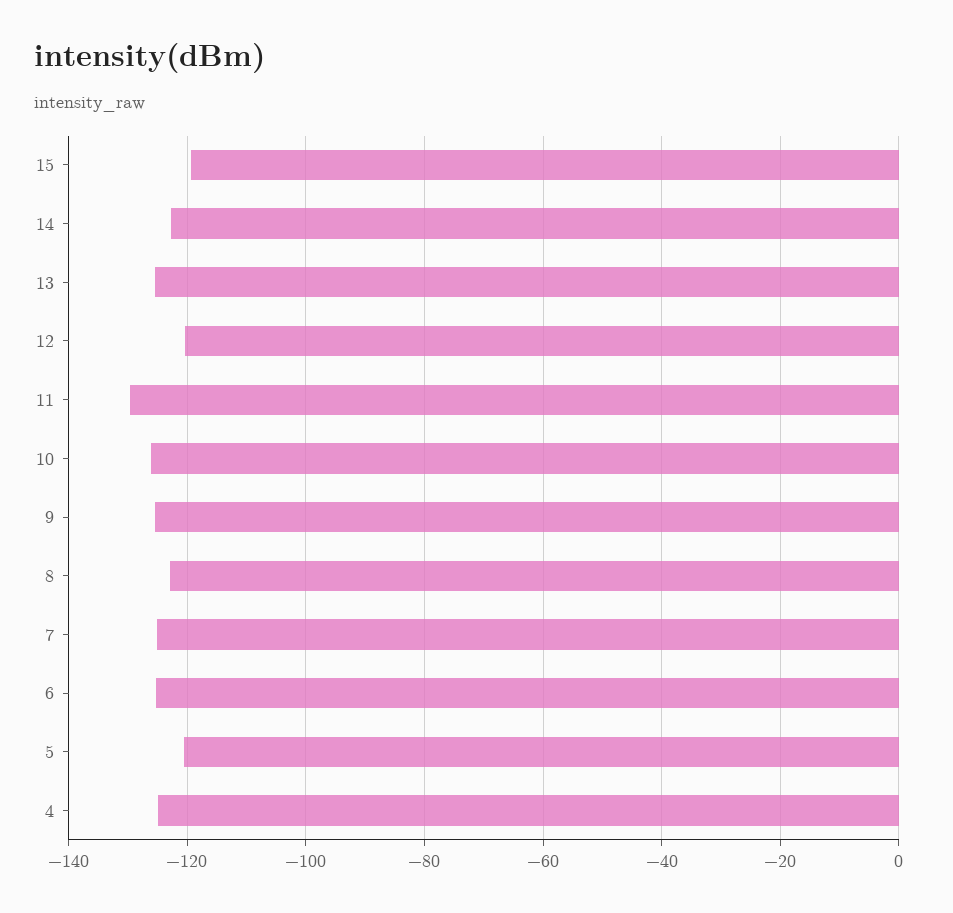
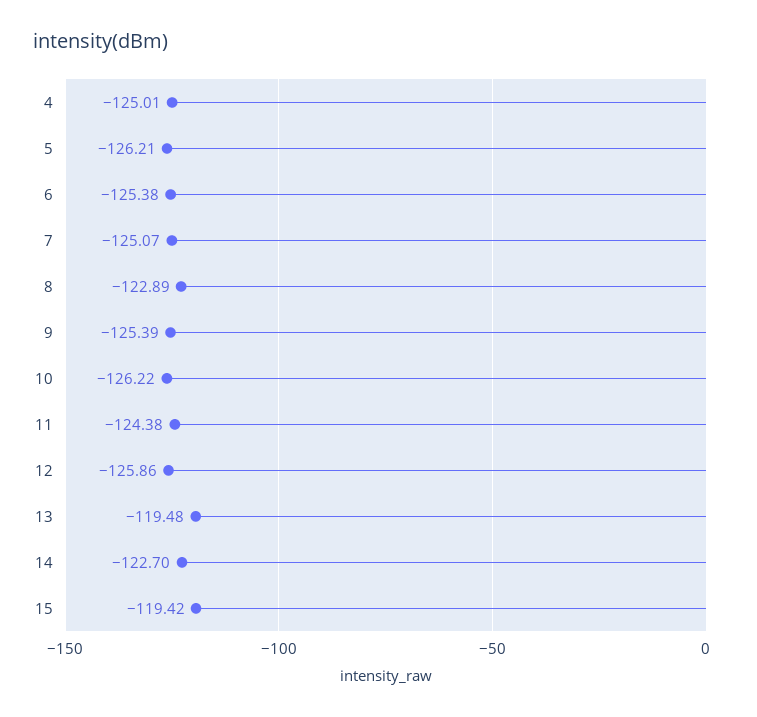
  {
    "15": -119.42,
    "14": -122.7,
-   "13": -126,
+   "13": -119.48,
-   "12": -120,
+   "12": -125.86,
-   "11": -130,
+   "11": -124.38,
    "10": -126.22,
    "9": -125.39,
    "8": -122.89,
    "7": -125.07,
    "6": -125.38,
-   "5": -120,
+   "5": -126.21,
    "4": -125.01
  }

